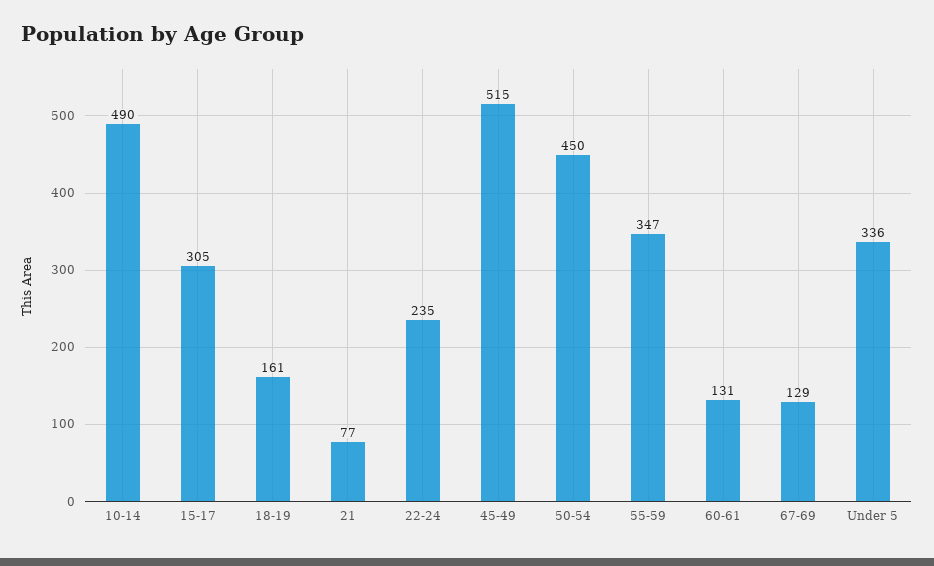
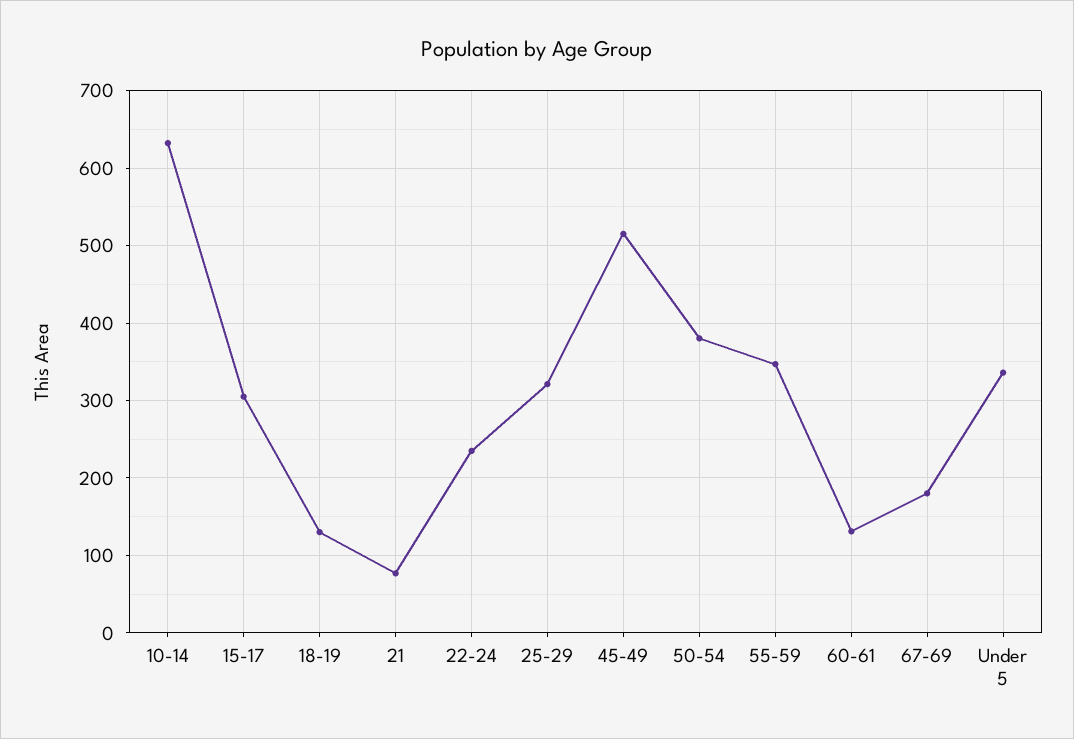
  {
-   "10-14": 490,
+   "10-14": 630,
    "15-17": 305,
-   "18-19": 161,
+   "18-19": 130,
    "21": 77,
    "22-24": 235,
    "45-49": 515,
-   "50-54": 450,
+   "50-54": 380,
    "55-59": 347,
    "60-61": 131,
-   "67-69": 129,
+   "67-69": 180,
-   "Under 5": 336
+   "Under 5": 336,
+   "25-29": 320
  }

